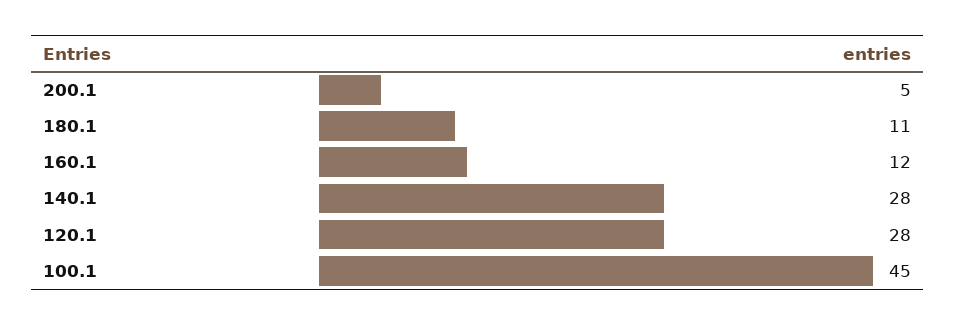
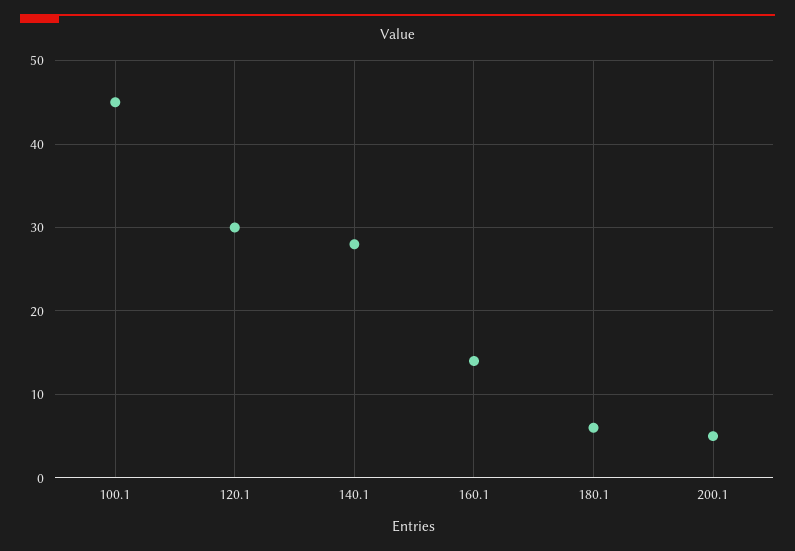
  {
    "200.1": 5,
-   "180.1": 11,
+   "180.1": 6,
-   "160.1": 12,
+   "160.1": 14,
    "140.1": 28,
-   "120.1": 28,
+   "120.1": 30,
    "100.1": 45
  }

